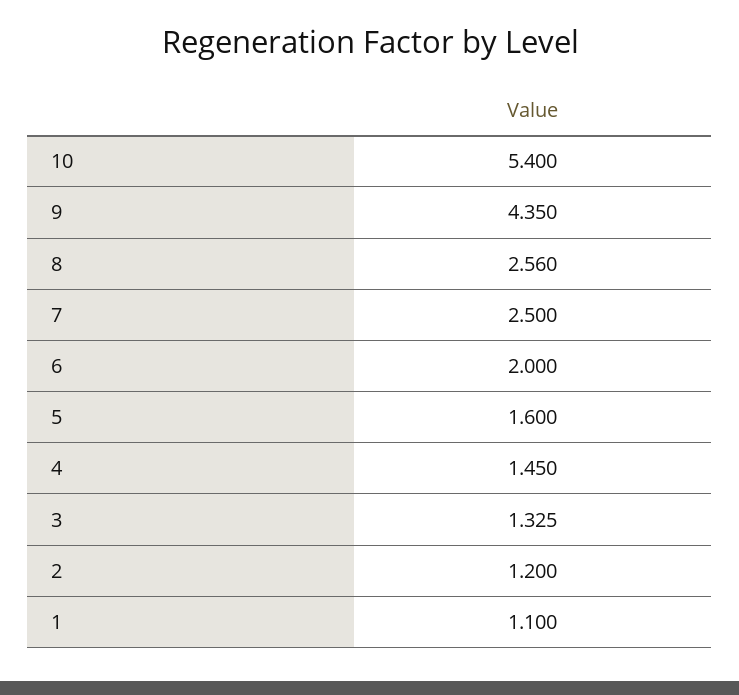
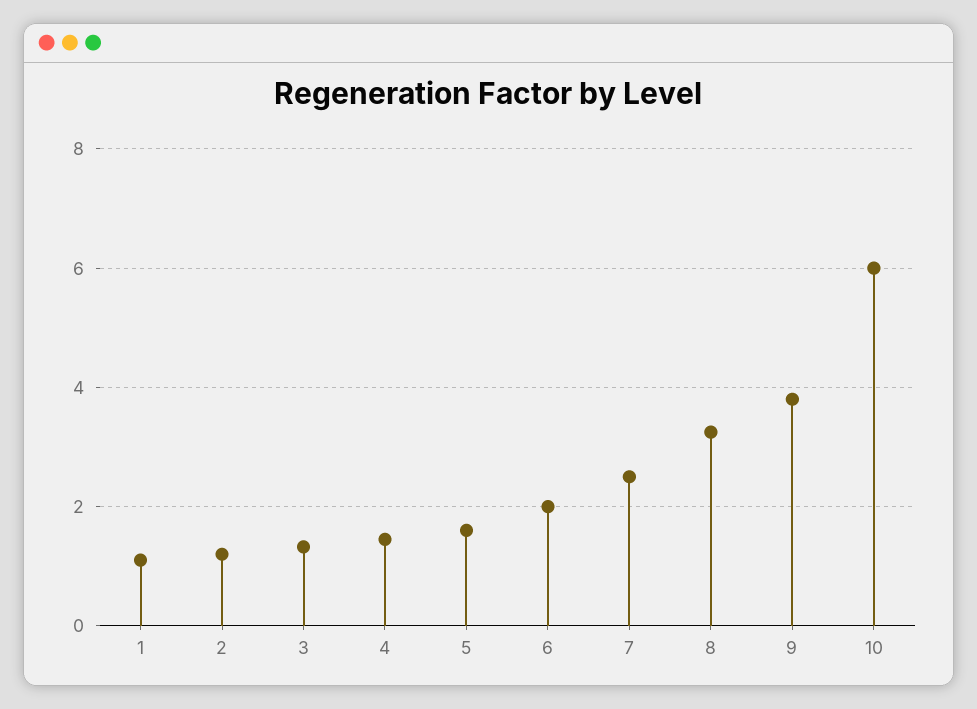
  {
-   "10": 5.4,
+   "10": 6,
-   "9": 4.35,
+   "9": 3.8,
-   "8": 2.56,
+   "8": 3.2,
    "7": 2.5,
    "6": 2,
    "5": 1.6,
    "4": 1.45,
    "3": 1.325,
    "2": 1.2,
    "1": 1.1
  }

